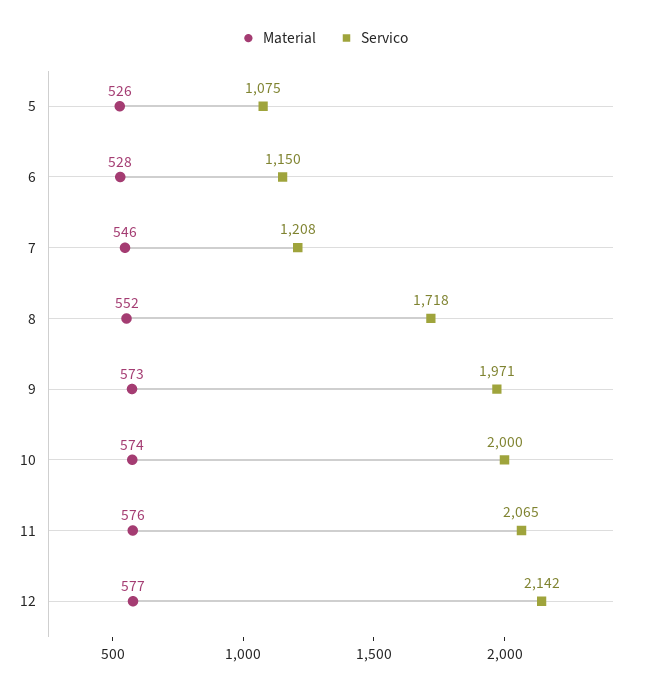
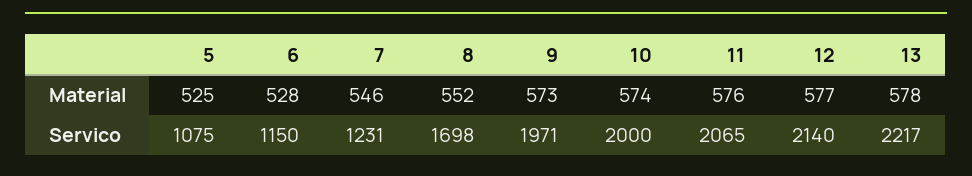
  {
    "Material": {
-     "5": 526,
+     "5": 525,
      "6": 528,
      "7": 546,
      "8": 552,
      "9": 573,
      "10": 574,
      "11": 576,
-     "12": 577
+     "12": 577,
+     "13": 578
    },
    "Servico": {
      "5": 1075,
      "6": 1150,
-     "7": 1208,
+     "7": 1231,
-     "8": 1718,
+     "8": 1698,
      "9": 1971,
      "10": 2000,
      "11": 2065,
-     "12": 2142
+     "12": 2140,
+     "13": 2217
    }
  }

